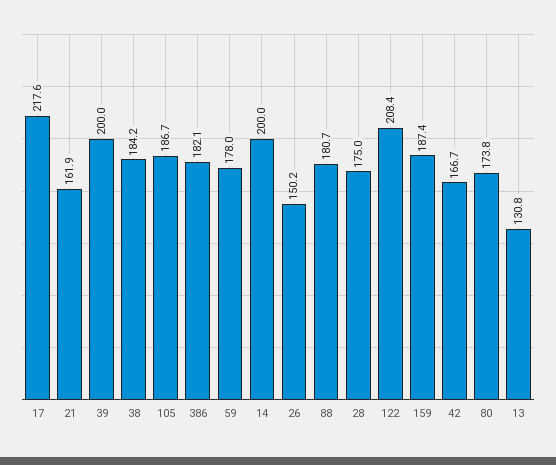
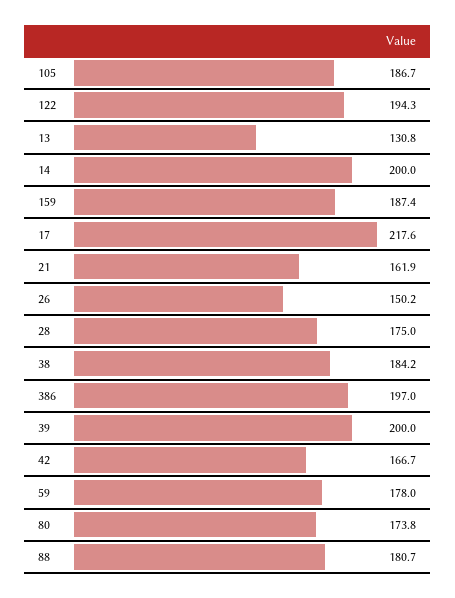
  {
    "17": 217.6,
    "21": 161.9,
    "39": 200,
    "38": 184.2,
    "105": 186.7,
-   "386": 182.1,
+   "386": 197,
    "59": 178,
    "14": 200,
    "26": 150.2,
    "88": 180.7,
    "28": 175,
-   "122": 208.4,
+   "122": 194.3,
    "159": 187.4,
    "42": 166.7,
    "80": 173.8,
    "13": 130.8
  }

